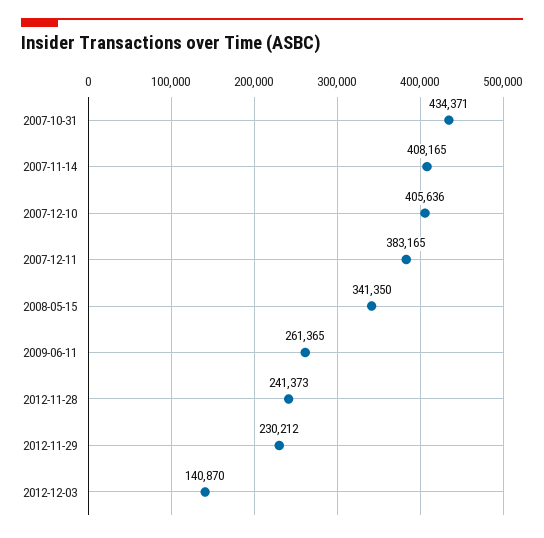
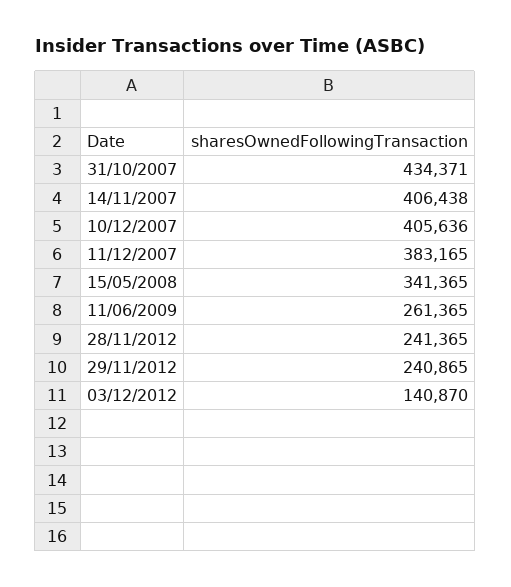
  {
    "2007-10-31": 434371,
-   "2007-11-14": 408165,
+   "2007-11-14": 406438,
    "2007-12-10": 405636,
    "2007-12-11": 383165,
-   "2008-05-15": 341350,
+   "2008-05-15": 341365,
    "2009-06-11": 261365,
-   "2012-11-28": 241373,
+   "2012-11-28": 241365,
-   "2012-11-29": 230212,
+   "2012-11-29": 240865,
    "2012-12-03": 140870
  }

